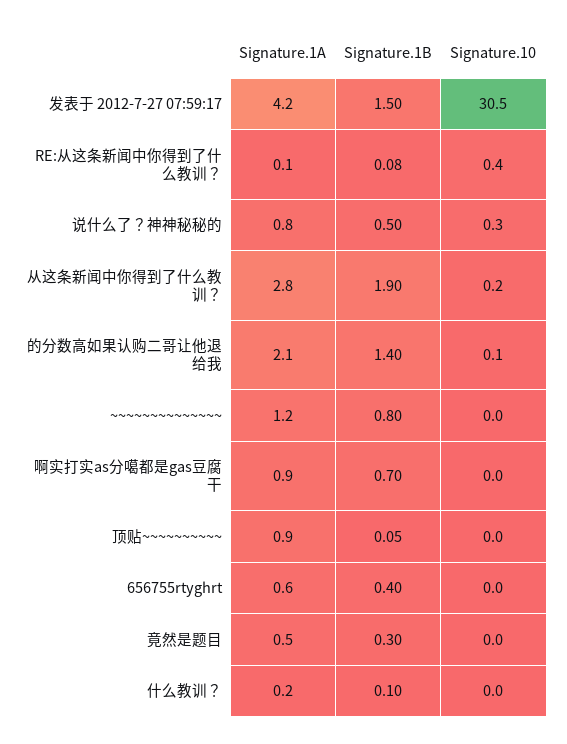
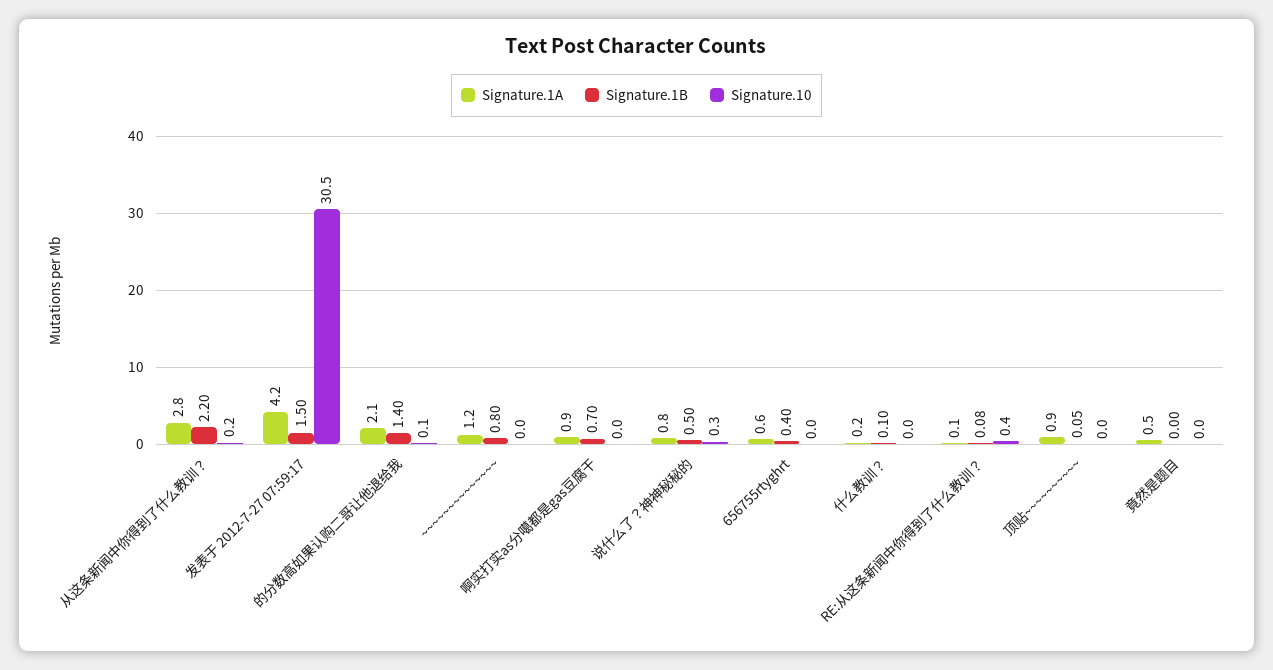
  {
    "Signature.1A": {
      "发表于 2012-7-27 07:59:17": 4.2,
      "RE:从这条新闻中你得到了什么教训？": 0.1,
      "说什么了？神神秘秘的": 0.8,
      "从这条新闻中你得到了什么教训？": 2.8,
      "的分数高如果认购二哥让他退给我": 2.1,
      "~~~~~~~~~~~~~~": 1.2,
      "啊实打实as分噶都是gas豆腐干": 0.9,
      "顶贴~~~~~~~~~~": 0.9,
      "656755rtyghrt": 0.6,
      "竟然是题目": 0.5,
      "什么教训？": 0.2
    },
    "Signature.1B": {
      "发表于 2012-7-27 07:59:17": 1.5,
      "RE:从这条新闻中你得到了什么教训？": 0.08,
      "说什么了？神神秘秘的": 0.5,
-     "从这条新闻中你得到了什么教训？": 1.9,
+     "从这条新闻中你得到了什么教训？": 2.2,
      "的分数高如果认购二哥让他退给我": 1.4,
      "~~~~~~~~~~~~~~": 0.8,
      "啊实打实as分噶都是gas豆腐干": 0.7,
      "顶贴~~~~~~~~~~": 0.05,
      "656755rtyghrt": 0.4,
-     "竟然是题目": 0.3,
+     "竟然是题目": 0,
      "什么教训？": 0.1
    },
    "Signature.10": {
      "发表于 2012-7-27 07:59:17": 30.5,
      "RE:从这条新闻中你得到了什么教训？": 0.4,
      "说什么了？神神秘秘的": 0.3,
      "从这条新闻中你得到了什么教训？": 0.2,
      "的分数高如果认购二哥让他退给我": 0.1,
      "~~~~~~~~~~~~~~": 0,
      "啊实打实as分噶都是gas豆腐干": 0,
      "顶贴~~~~~~~~~~": 0,
      "656755rtyghrt": 0,
      "竟然是题目": 0,
      "什么教训？": 0
    }
  }

